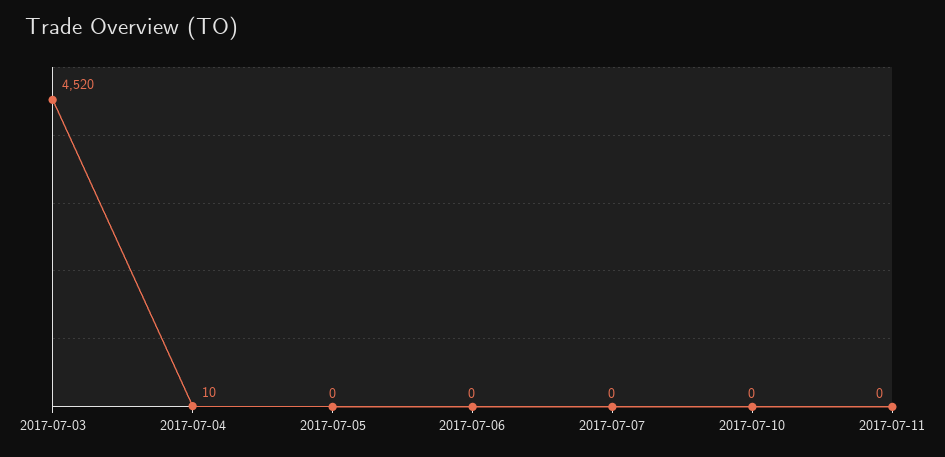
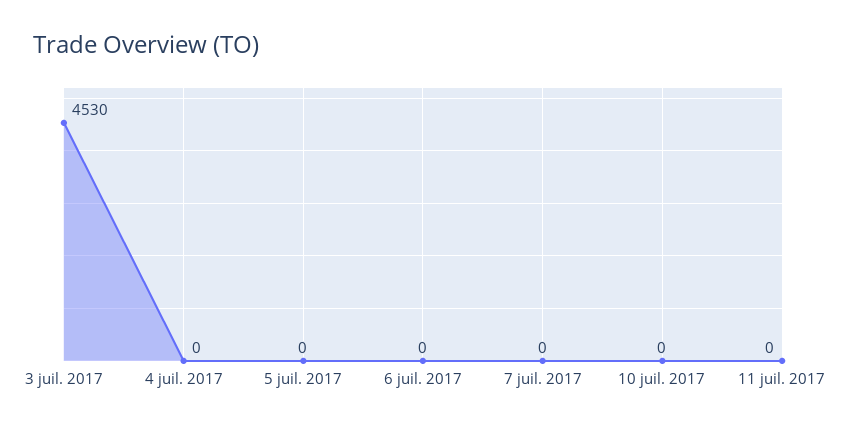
  {
-   "2017-07-03": 4520,
+   "2017-07-03": 4530,
-   "2017-07-04": 10,
+   "2017-07-04": 0,
    "2017-07-05": 0,
    "2017-07-06": 0,
    "2017-07-07": 0,
    "2017-07-10": 0,
    "2017-07-11": 0
  }

